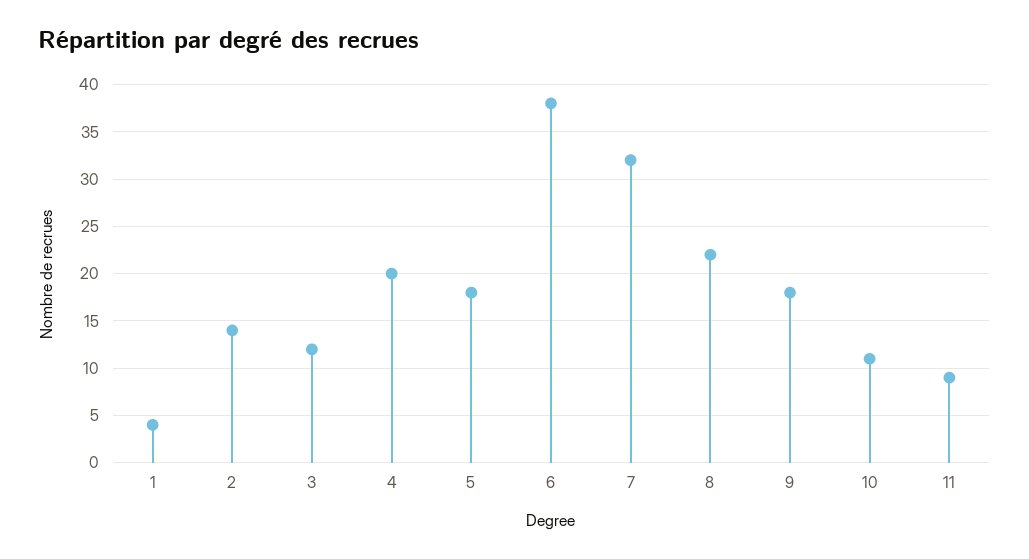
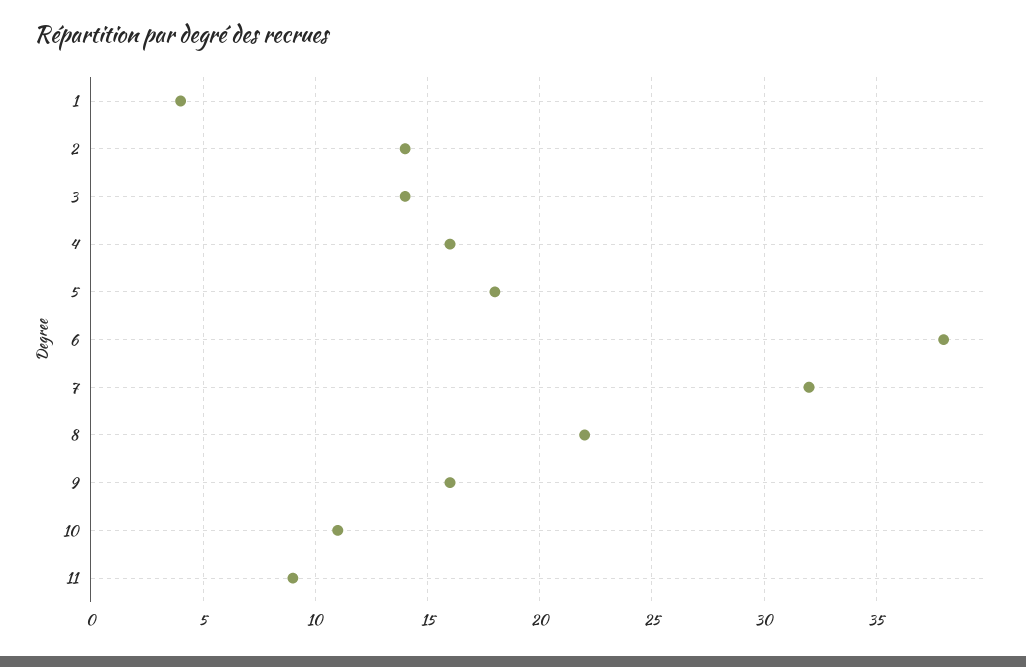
  {
    "1": 4,
    "2": 14,
-   "3": 12,
+   "3": 14,
-   "4": 20,
+   "4": 16,
    "5": 18,
    "6": 38,
    "7": 32,
    "8": 22,
-   "9": 18,
+   "9": 16,
    "10": 11,
    "11": 9
  }

